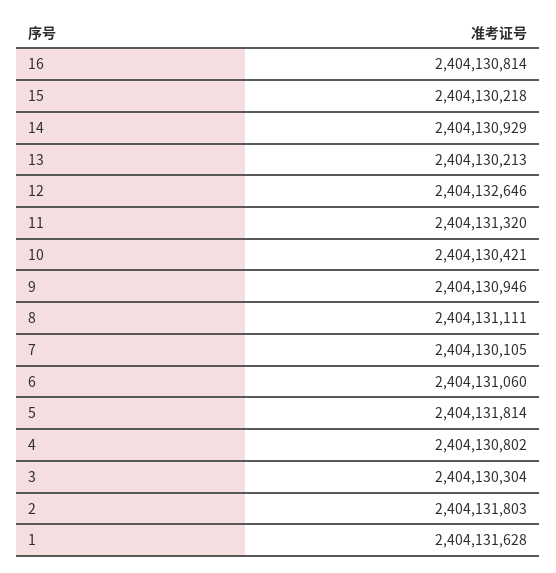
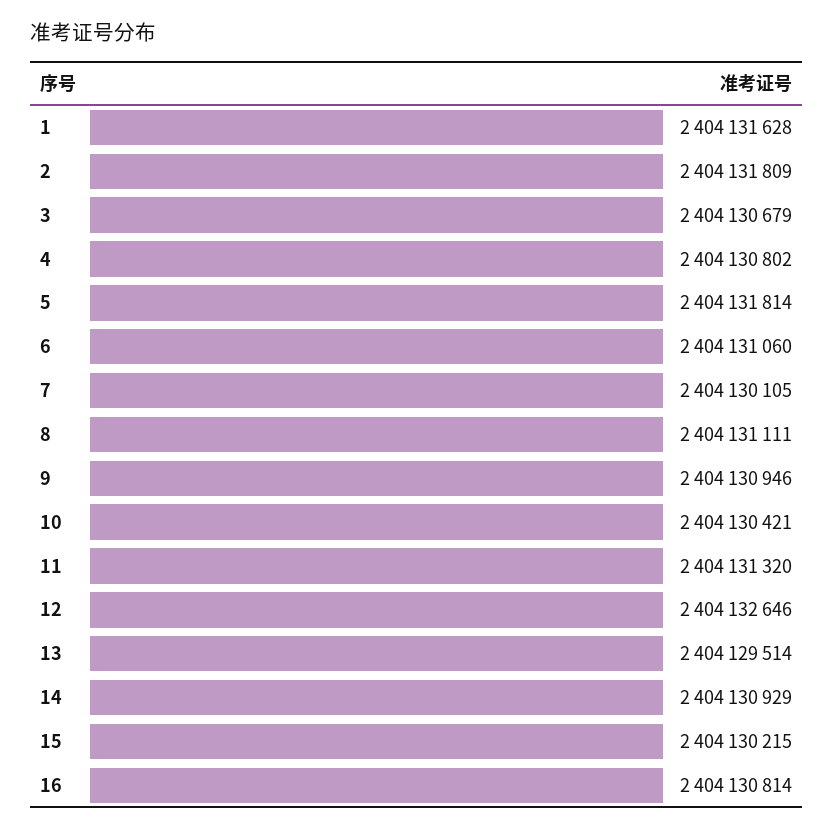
  {
    "16": 2404130814,
-   "15": 2404130218,
+   "15": 2404130215,
    "14": 2404130929,
-   "13": 2404130213,
+   "13": 2404129514,
    "12": 2404132646,
    "11": 2404131320,
    "10": 2404130421,
    "9": 2404130946,
    "8": 2404131111,
    "7": 2404130105,
    "6": 2404131060,
    "5": 2404131814,
    "4": 2404130802,
-   "3": 2404130304,
+   "3": 2404130679,
-   "2": 2404131803,
+   "2": 2404131809,
    "1": 2404131628
  }

